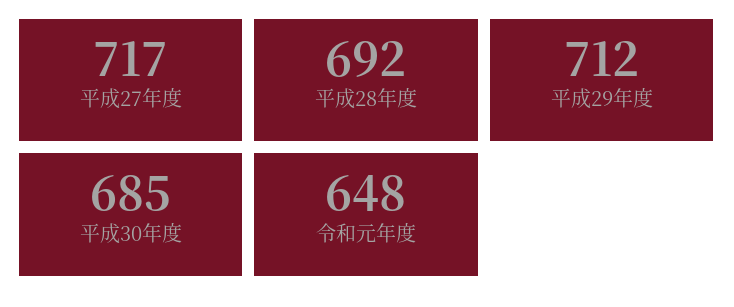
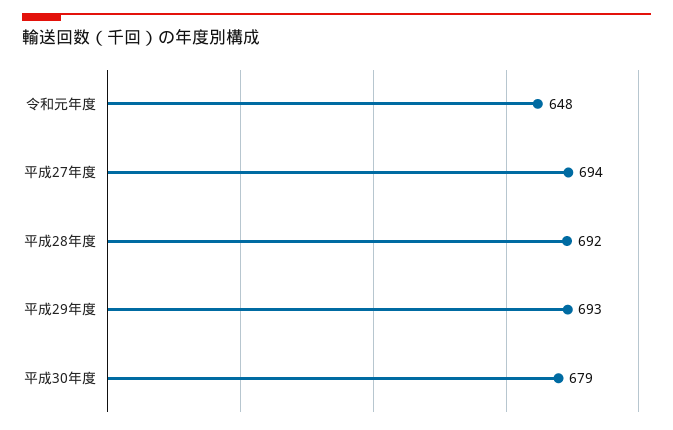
  {
-   "平成27年度": 717,
+   "平成27年度": 694,
    "平成28年度": 692,
-   "平成29年度": 712,
+   "平成29年度": 693,
-   "平成30年度": 685,
+   "平成30年度": 679,
    "令和元年度": 648
  }

